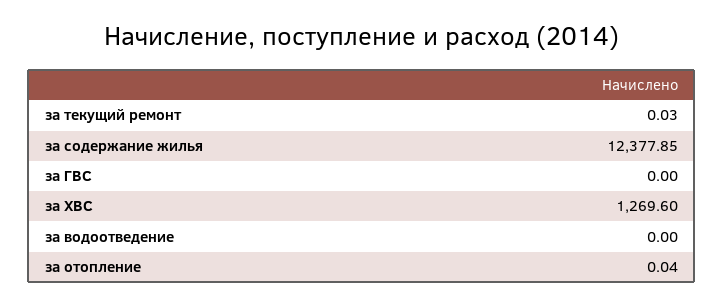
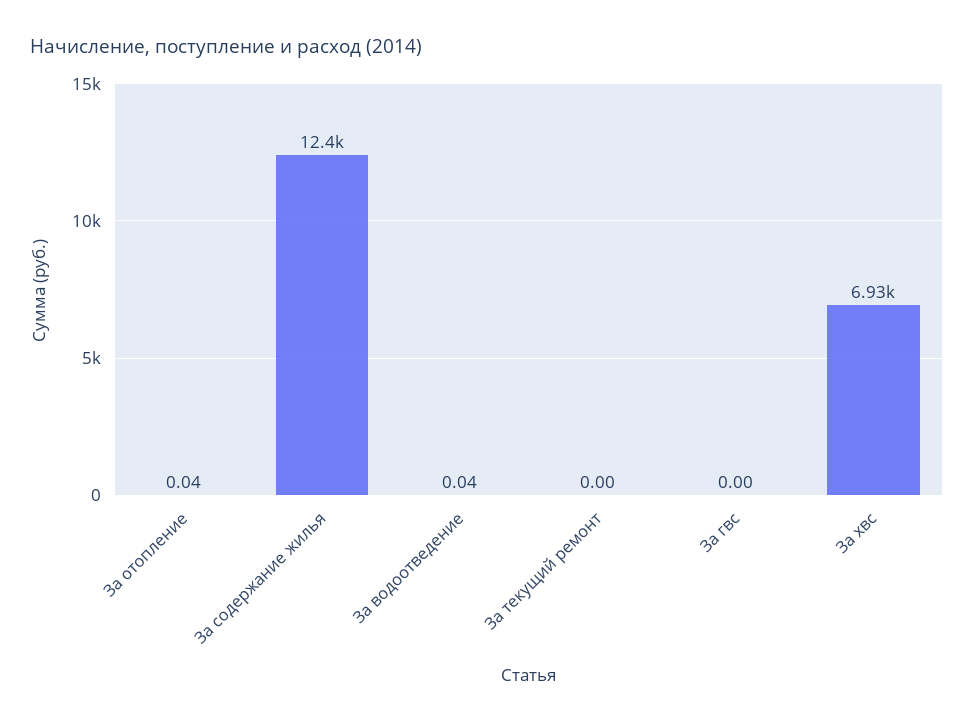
  {
-   "за текущий ремонт": 0.03,
+   "за текущий ремонт": 0,
    "за содержание жилья": 12377.85,
    "за ГВС": 0,
-   "за ХВС": 1269.6,
+   "за ХВС": 6930,
-   "за водоотведение": 0,
+   "за водоотведение": 0.04,
    "за отопление": 0.04
  }

